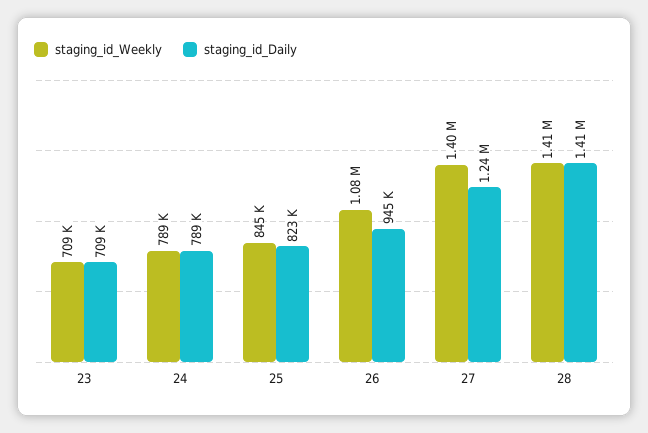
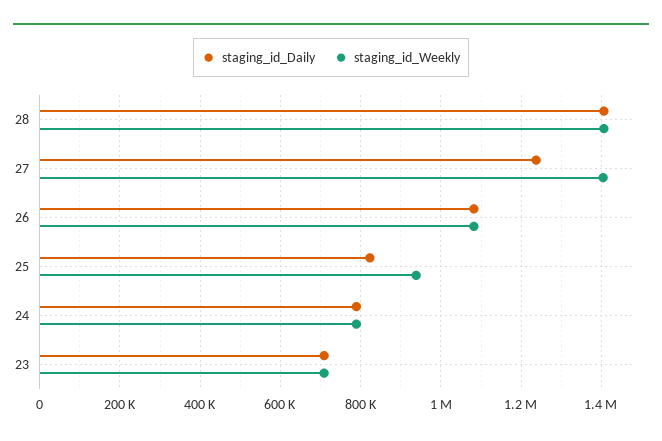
  {
    "staging_id_Weekly": {
      "23": 709000,
      "24": 789000,
-     "25": 845000,
+     "25": 940000,
      "26": 1080000,
      "27": 1400000,
      "28": 1410000
    },
    "staging_id_Daily": {
      "23": 709000,
      "24": 789000,
      "25": 823000,
-     "26": 945000,
+     "26": 1080000,
      "27": 1240000,
      "28": 1410000
    }
  }

